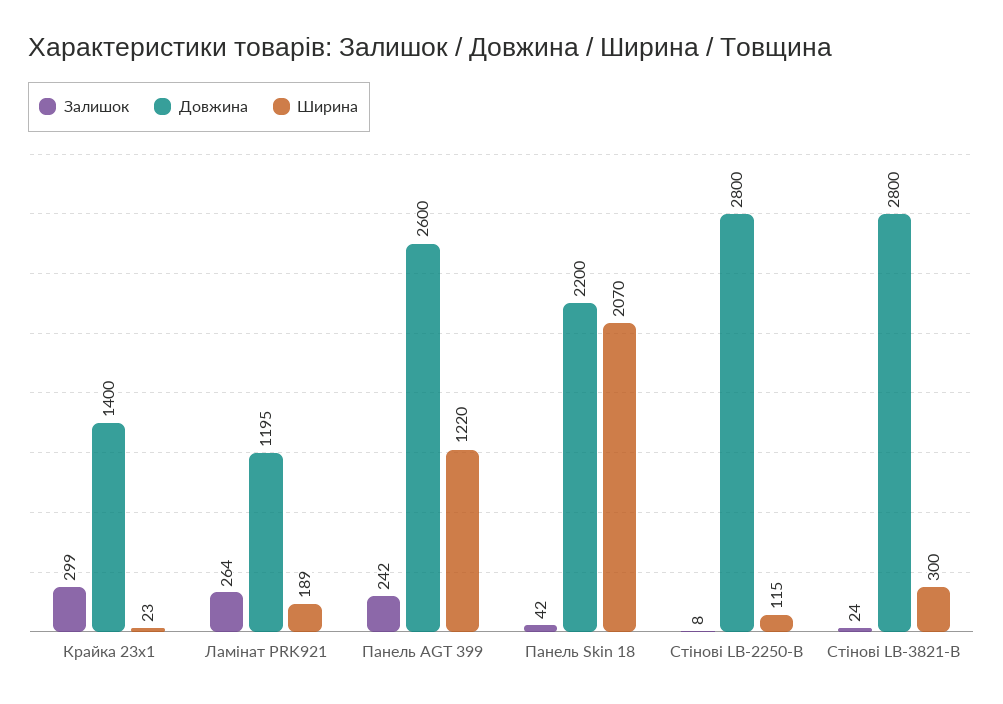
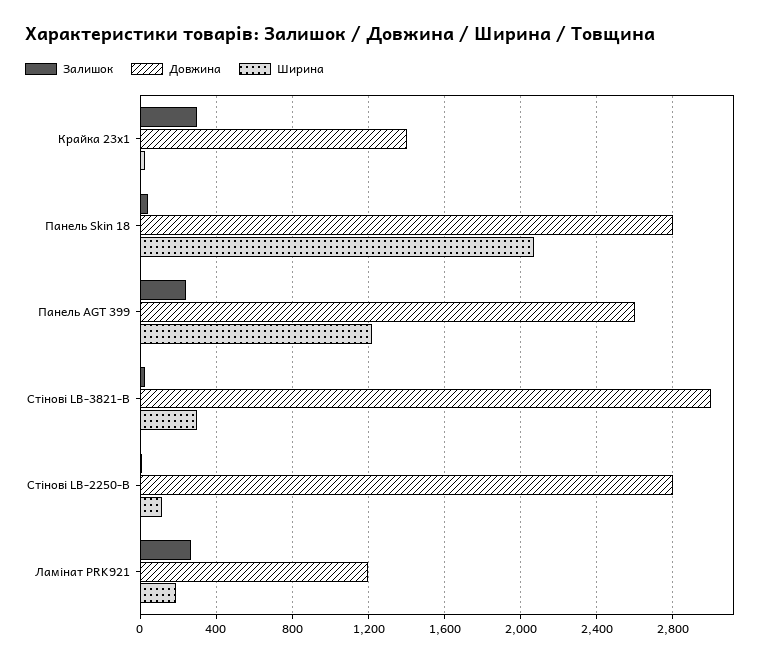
  {
    "Залишок": {
      "Крайка 23x1": 299,
      "Ламінат PRK921": 264,
      "Панель AGT 399": 242,
      "Панель Skin 18": 42,
      "Стінові LB-2250-В": 8,
      "Стінові LB-3821-В": 24
    },
    "Довжина": {
      "Крайка 23x1": 1400,
      "Ламінат PRK921": 1195,
      "Панель AGT 399": 2600,
-     "Панель Skin 18": 2200,
+     "Панель Skin 18": 2800,
      "Стінові LB-2250-В": 2800,
-     "Стінові LB-3821-В": 2800
+     "Стінові LB-3821-В": 3000
    },
    "Ширина": {
      "Крайка 23x1": 23,
      "Ламінат PRK921": 189,
      "Панель AGT 399": 1220,
      "Панель Skin 18": 2070,
      "Стінові LB-2250-В": 115,
      "Стінові LB-3821-В": 300
    }
  }

